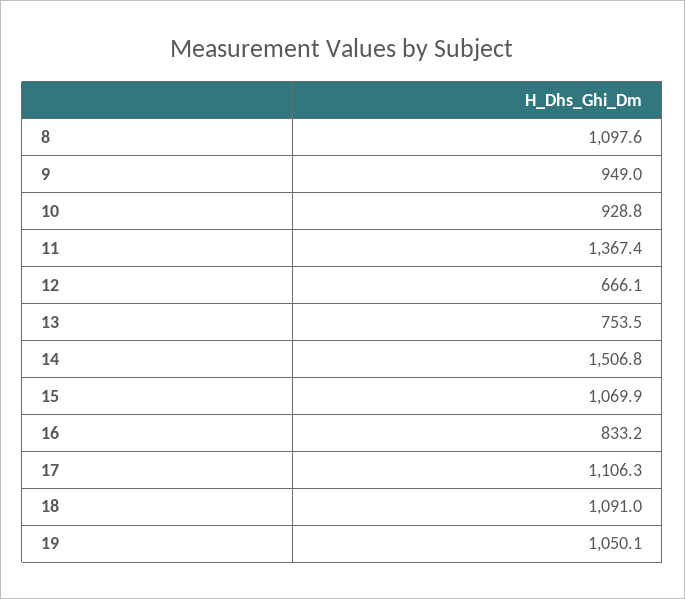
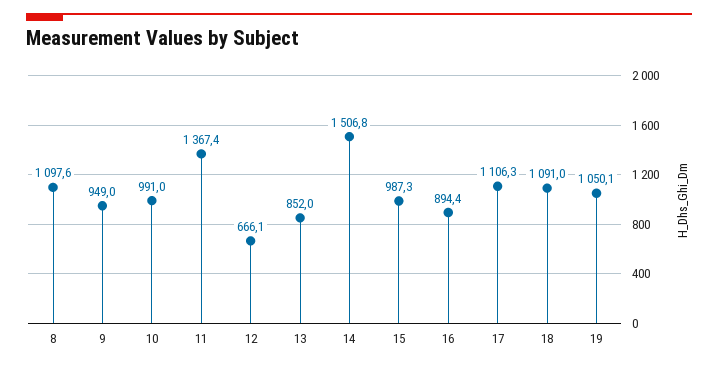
  {
    "8": 1097.6,
    "9": 949,
-   "10": 928.8,
+   "10": 991,
    "11": 1367.4,
    "12": 666.1,
-   "13": 753.5,
+   "13": 852,
    "14": 1506.8,
-   "15": 1069.9,
+   "15": 987.3,
-   "16": 833.2,
+   "16": 894.4,
    "17": 1106.3,
    "18": 1091,
    "19": 1050.1
  }

